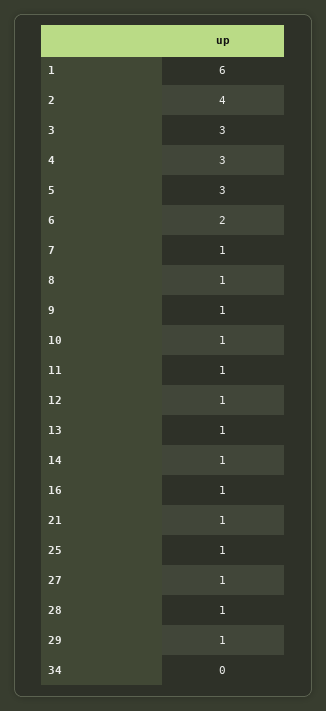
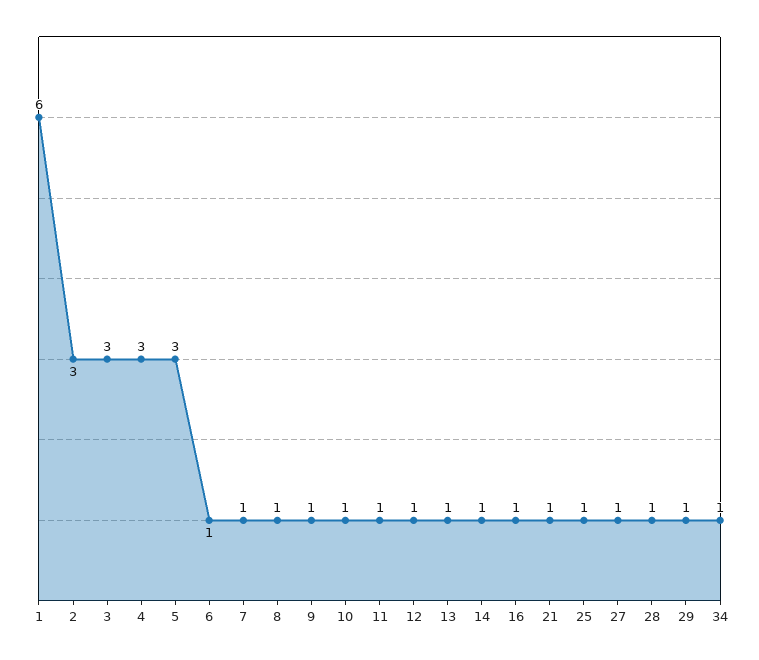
  {
    "1": 6,
-   "2": 4,
+   "2": 3,
    "3": 3,
    "4": 3,
    "5": 3,
-   "6": 2,
+   "6": 1,
    "7": 1,
    "8": 1,
    "9": 1,
    "10": 1,
    "11": 1,
    "12": 1,
    "13": 1,
    "14": 1,
    "16": 1,
    "21": 1,
    "25": 1,
    "27": 1,
    "28": 1,
    "29": 1,
-   "34": 0
+   "34": 1
  }

